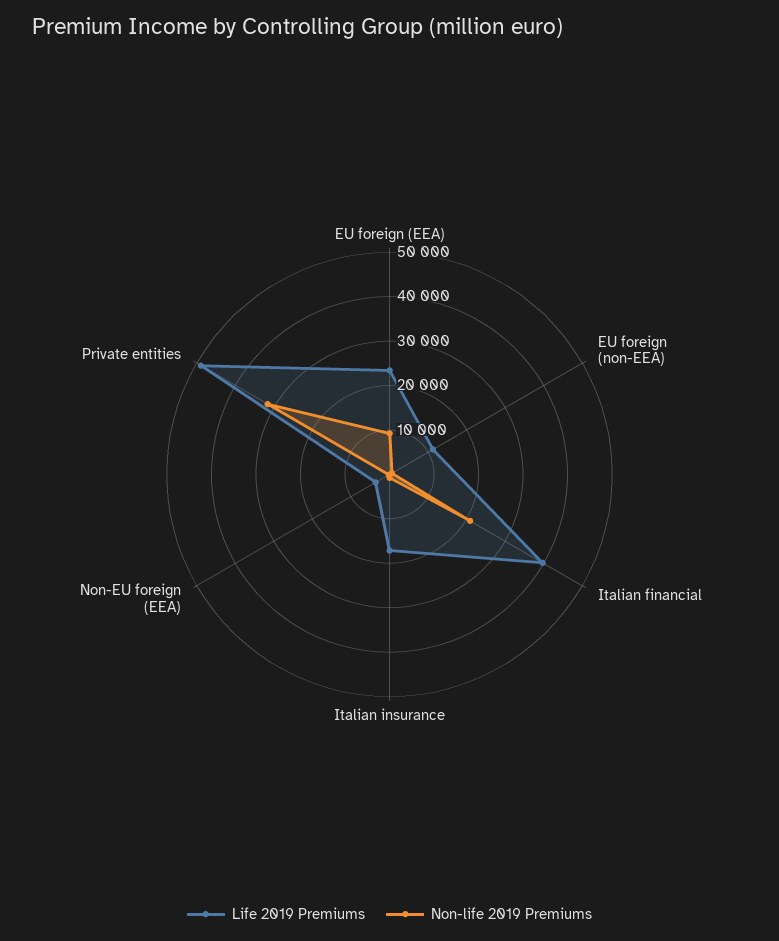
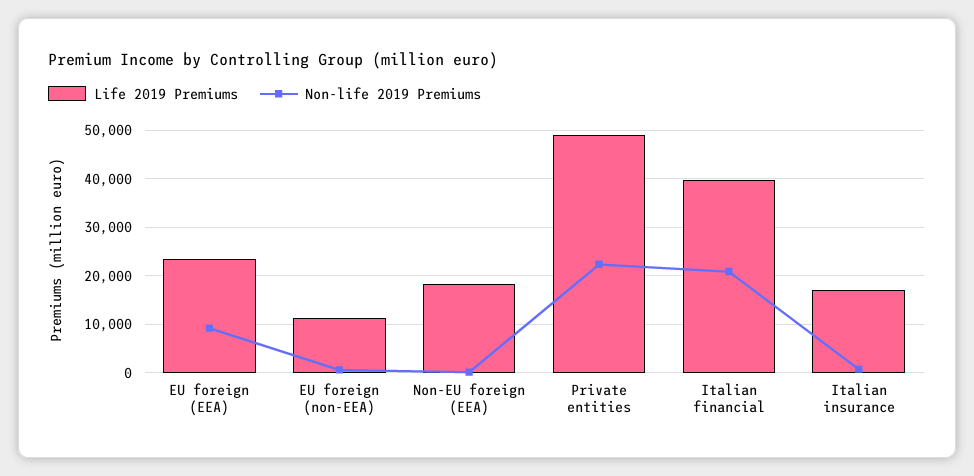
  {
    "Life 2019 Premiums": {
      "EU foreign (EEA)": 24000,
      "EU foreign (non-EEA)": 12000,
      "Italian financial": 40000,
      "Italian insurance": 18000,
-     "Non-EU foreign (EEA)": 4000,
+     "Non-EU foreign (EEA)": 18000,
      "Private entities": 48000
    },
    "Non-life 2019 Premiums": {
      "EU foreign (EEA)": 10000,
      "EU foreign (non-EEA)": 0,
      "Italian financial": 20000,
      "Italian insurance": 0,
      "Non-EU foreign (EEA)": 0,
-     "Private entities": 32000
+     "Private entities": 22000
    }
  }

